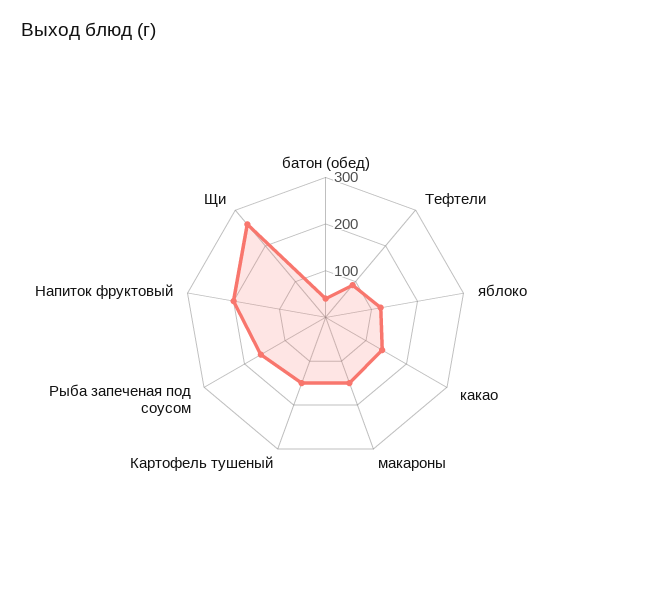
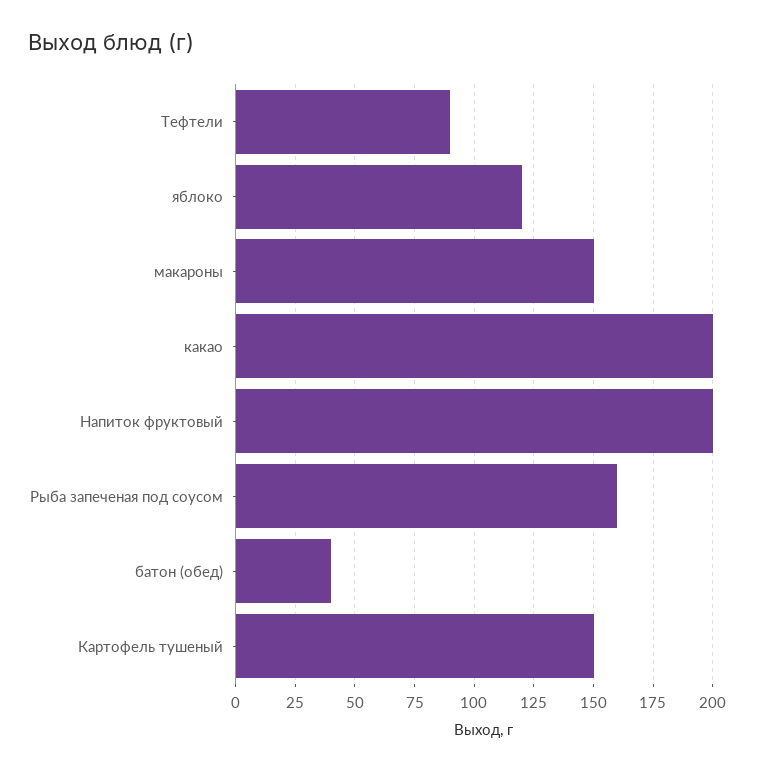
  {
    "батон (обед)": 40,
    "Тефтели": 90,
    "яблоко": 120,
-   "какао": 140,
+   "какао": 200,
    "макароны": 150,
    "Картофель тушеный": 150,
    "Рыба запеченая под соусом": 160,
-   "Напиток фруктовый": 200,
+   "Напиток фруктовый": 200
-   "Щи": 260
  }

